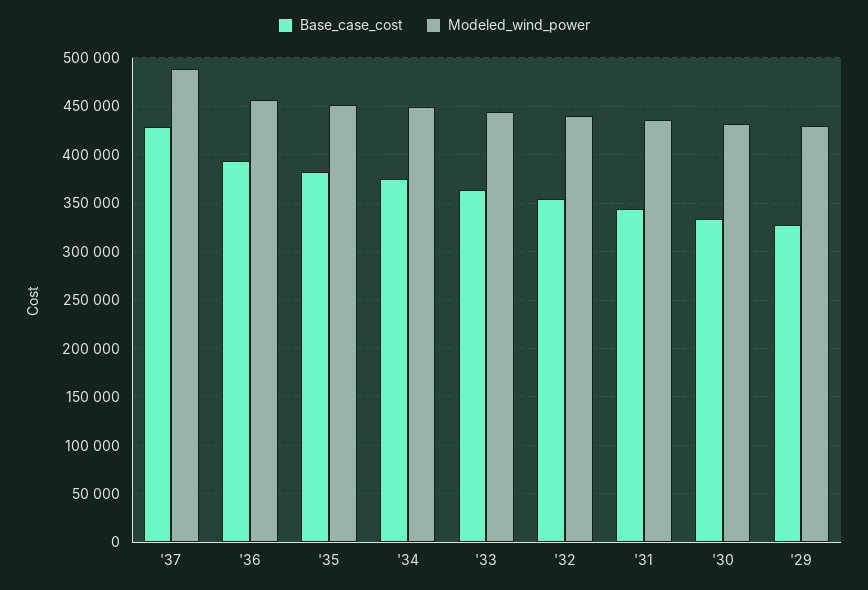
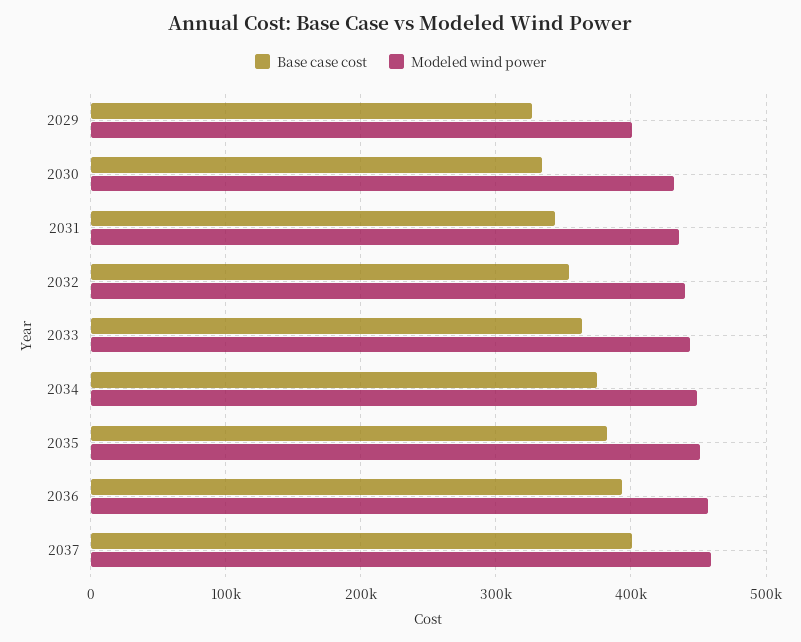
  {
    "Base_case_cost": {
-     "'37": 430000,
+     "'37": 400000,
      "'36": 390000,
      "'35": 380000,
      "'34": 370000,
      "'33": 360000,
      "'32": 350000,
      "'31": 340000,
      "'30": 330000,
      "'29": 330000
    },
    "Modeled_wind_power": {
-     "'37": 490000,
+     "'37": 460000,
      "'36": 460000,
      "'35": 450000,
      "'34": 450000,
      "'33": 440000,
      "'32": 440000,
      "'31": 440000,
      "'30": 430000,
-     "'29": 430000
+     "'29": 400000
    }
  }

